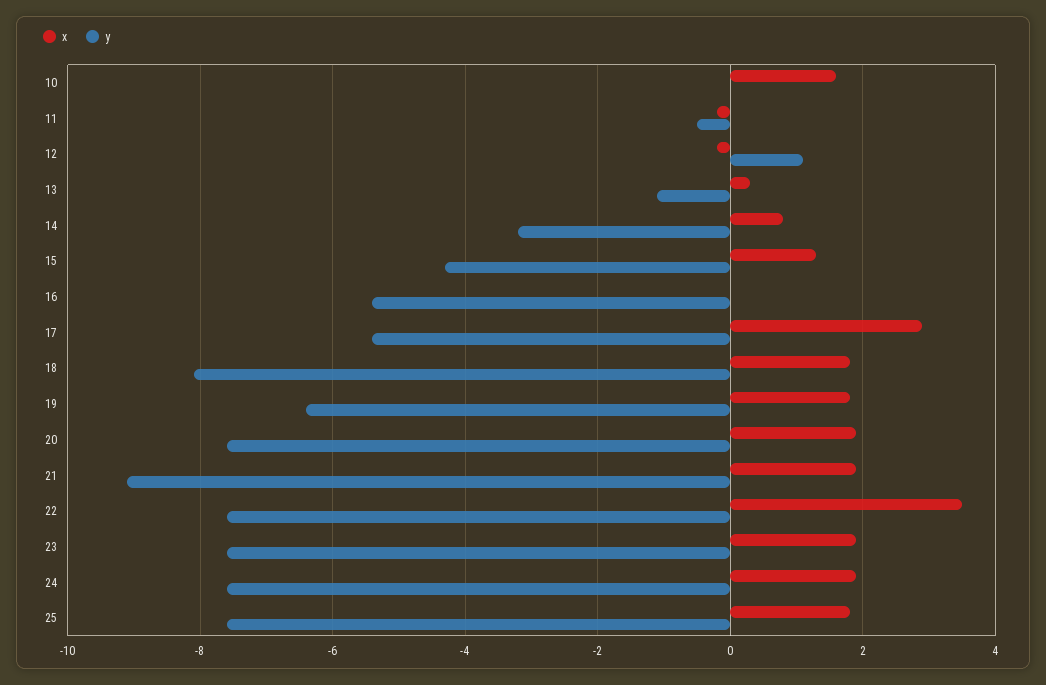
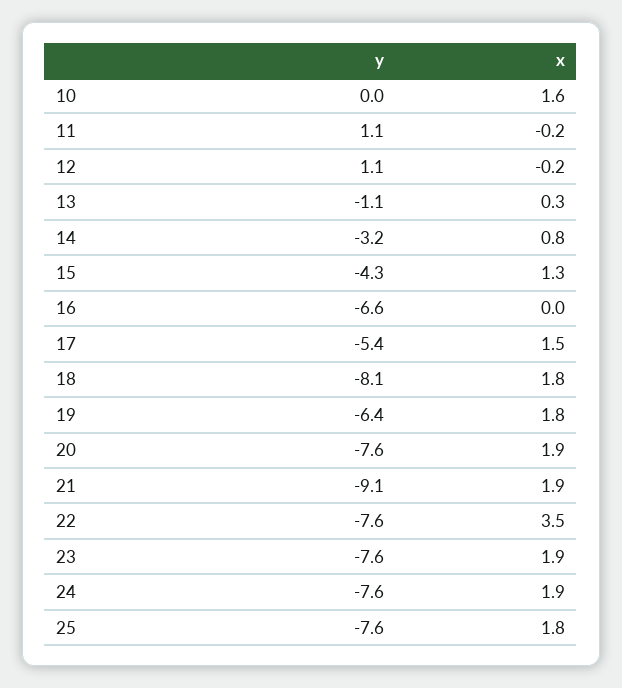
  {
    "x": {
      "10": 1.6,
      "11": -0.2,
      "12": -0.2,
      "13": 0.3,
      "14": 0.8,
      "15": 1.3,
      "16": 0,
-     "17": 3,
+     "17": 1.5,
      "18": 1.8,
      "19": 1.8,
      "20": 1.9,
      "21": 1.9,
      "22": 3.5,
      "23": 1.9,
      "24": 1.9,
      "25": 1.8
    },
    "y": {
      "10": 0,
-     "11": -0.5,
+     "11": 1.1,
      "12": 1.1,
      "13": -1.1,
      "14": -3.2,
      "15": -4.3,
-     "16": -5.5,
+     "16": -6.6,
      "17": -5.4,
      "18": -8.1,
      "19": -6.4,
      "20": -7.6,
      "21": -9.1,
      "22": -7.6,
      "23": -7.6,
      "24": -7.6,
      "25": -7.6
    }
  }

